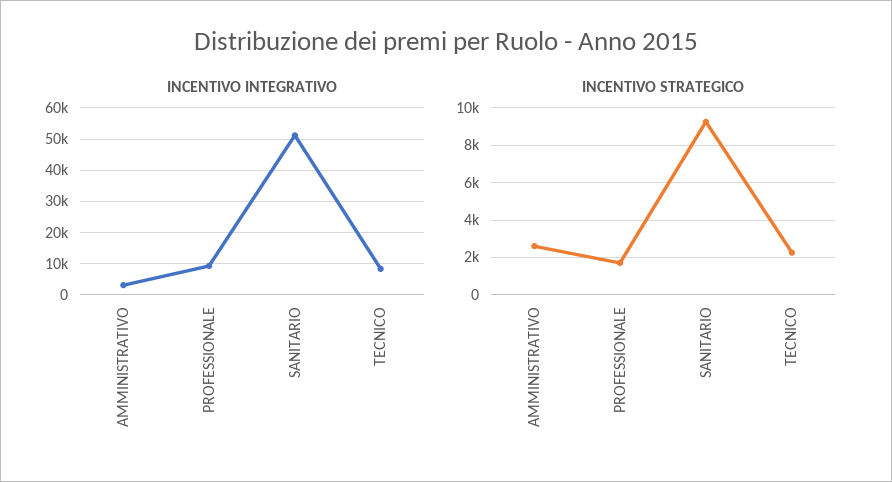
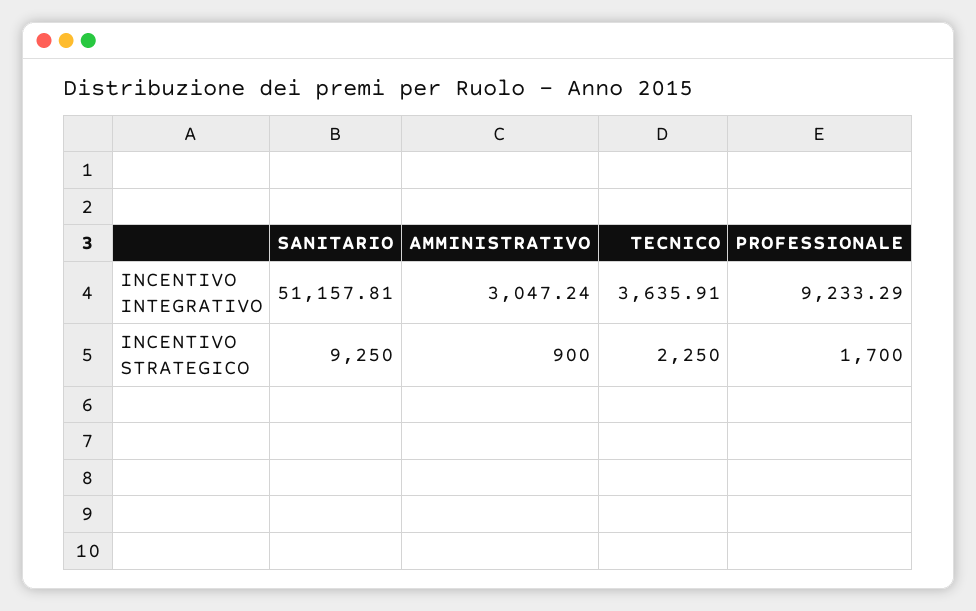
  {
    "INCENTIVO INTEGRATIVO": {
      "AMMINISTRATIVO": 3047.24,
      "PROFESSIONALE": 9233.29,
      "SANITARIO": 51157.81,
-     "TECNICO": 8000
+     "TECNICO": 3635.91
    },
    "INCENTIVO STRATEGICO": {
-     "AMMINISTRATIVO": 2500,
+     "AMMINISTRATIVO": 900,
      "PROFESSIONALE": 1700,
      "SANITARIO": 9250,
      "TECNICO": 2250
    }
  }

